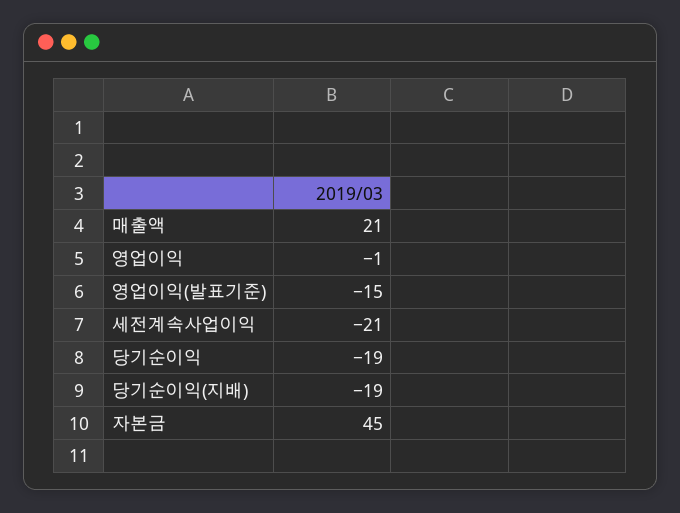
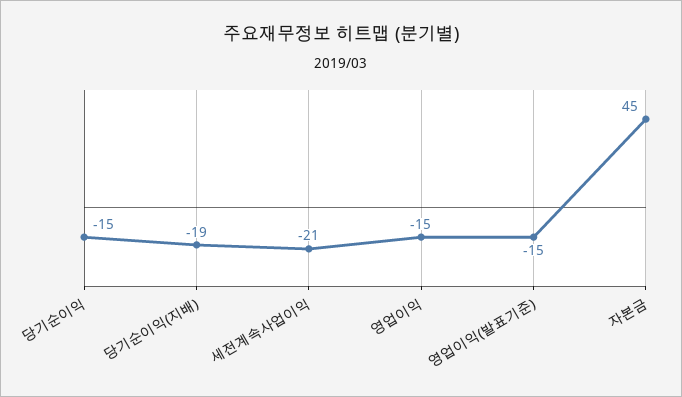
  {
-   "매출액": 21,
-   "영업이익": -1,
+   "영업이익": -15,
    "영업이익(발표기준)": -15,
    "세전계속사업이익": -21,
-   "당기순이익": -19,
+   "당기순이익": -15,
    "당기순이익(지배)": -19,
    "자본금": 45
  }

